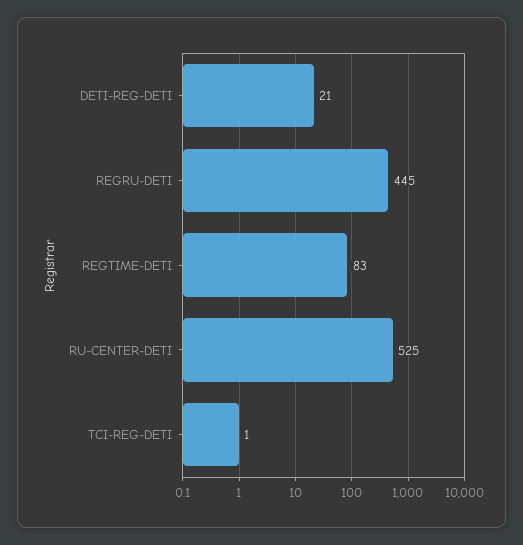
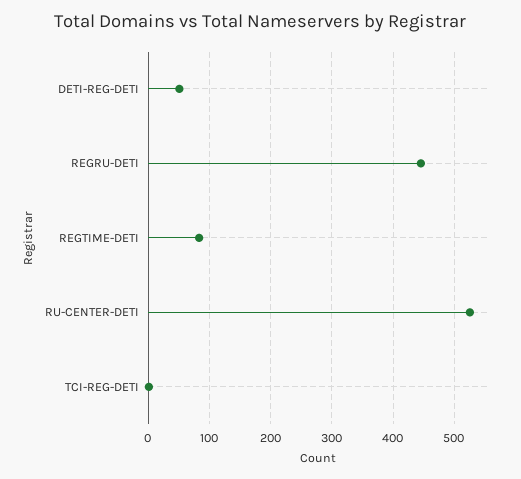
  {
-   "DETI-REG-DETI": 21,
+   "DETI-REG-DETI": 50,
    "REGRU-DETI": 445,
    "REGTIME-DETI": 83,
    "RU-CENTER-DETI": 525,
    "TCI-REG-DETI": 1
  }

